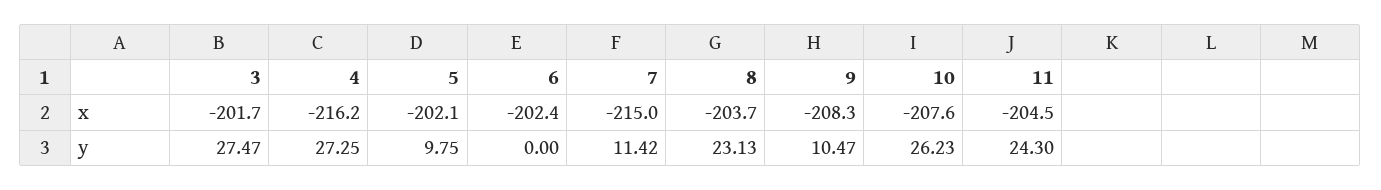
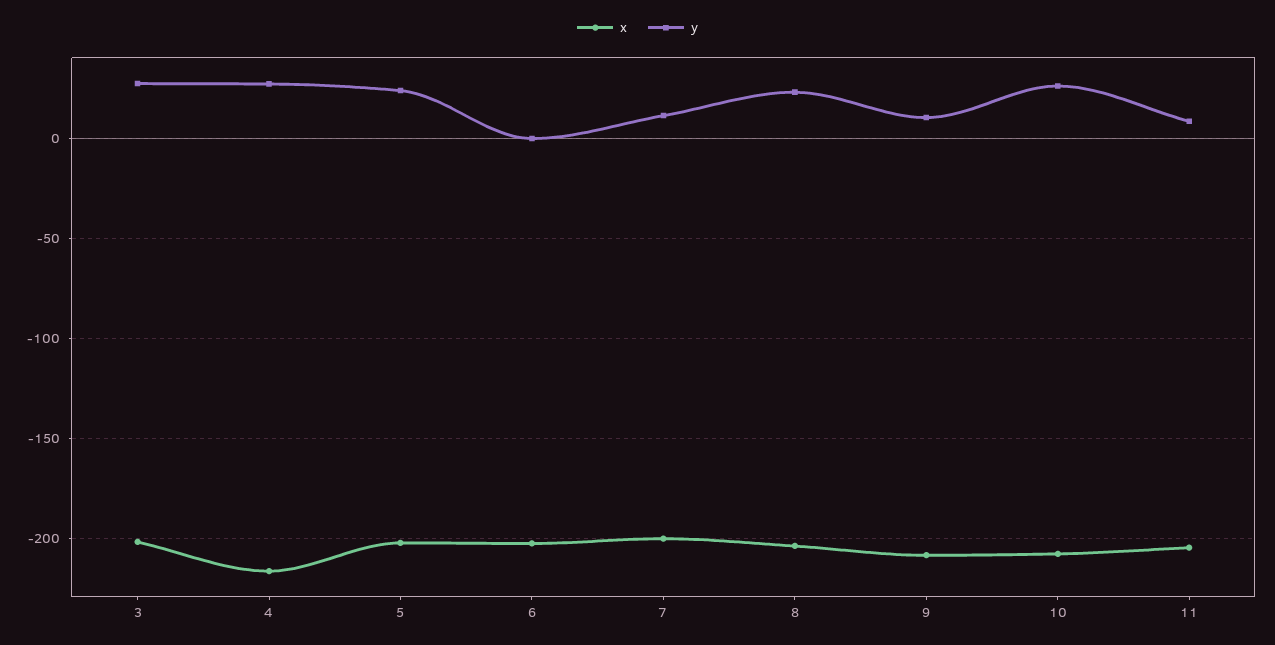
  {
    "x": {
      "3": -201.7,
      "4": -216.2,
      "5": -202.1,
      "6": -202.4,
-     "7": -215,
+     "7": -200,
      "8": -203.7,
      "9": -208.3,
      "10": -207.6,
      "11": -204.5
    },
    "y": {
      "3": 27.47,
      "4": 27.25,
-     "5": 9.75,
+     "5": 25,
      "6": 0,
      "7": 11.42,
      "8": 23.13,
      "9": 10.47,
      "10": 26.23,
-     "11": 24.3
+     "11": 10
    }
  }

